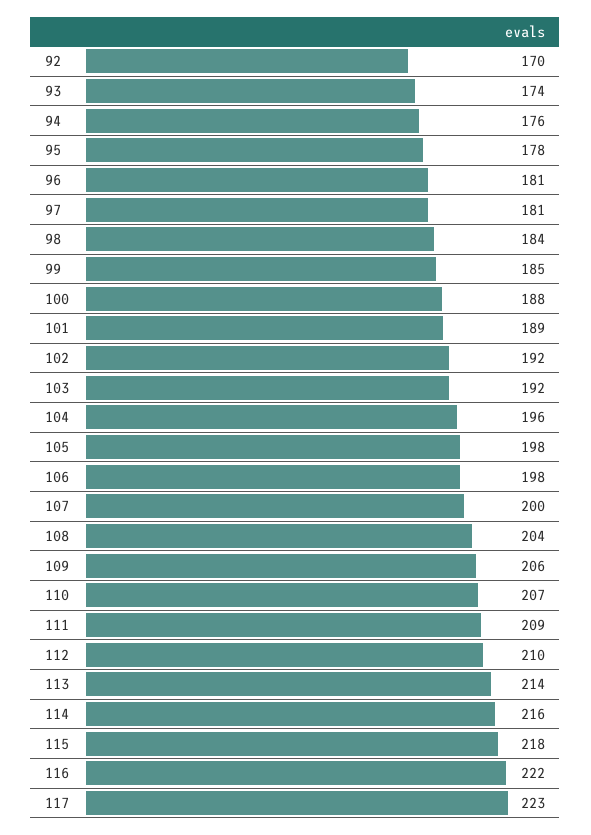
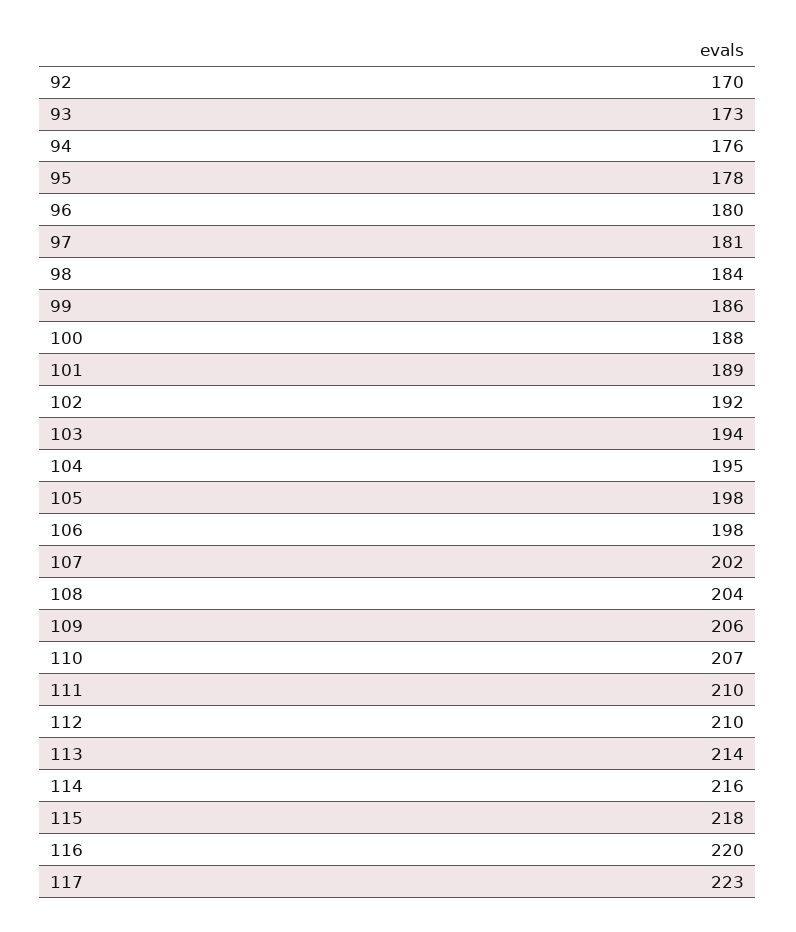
  {
    "92": 170,
-   "93": 174,
+   "93": 173,
    "94": 176,
    "95": 178,
-   "96": 181,
+   "96": 180,
    "97": 181,
    "98": 184,
-   "99": 185,
+   "99": 186,
    "100": 188,
    "101": 189,
    "102": 192,
-   "103": 192,
+   "103": 194,
-   "104": 196,
+   "104": 195,
    "105": 198,
    "106": 198,
-   "107": 200,
+   "107": 202,
    "108": 204,
    "109": 206,
    "110": 207,
-   "111": 209,
+   "111": 210,
    "112": 210,
    "113": 214,
    "114": 216,
    "115": 218,
-   "116": 222,
+   "116": 220,
    "117": 223
  }

